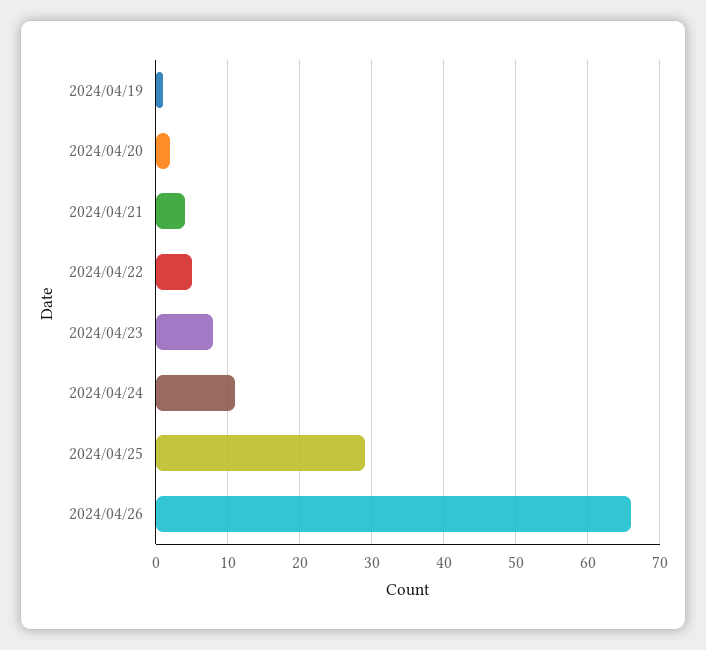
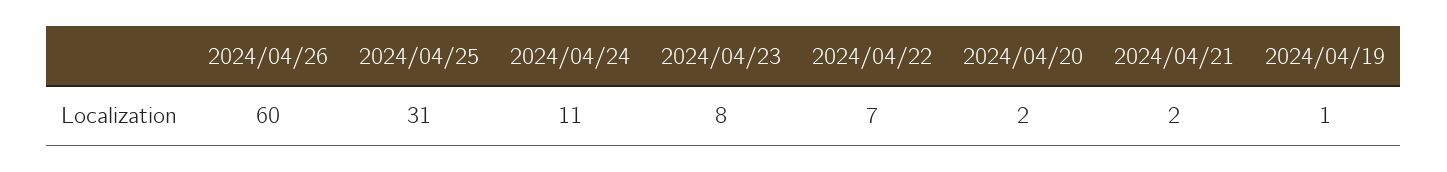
  {
    "2024/04/19": 1,
    "2024/04/20": 2,
-   "2024/04/21": 4,
+   "2024/04/21": 2,
-   "2024/04/22": 5,
+   "2024/04/22": 7,
    "2024/04/23": 8,
    "2024/04/24": 11,
-   "2024/04/25": 29,
+   "2024/04/25": 31,
-   "2024/04/26": 66
+   "2024/04/26": 60
  }

